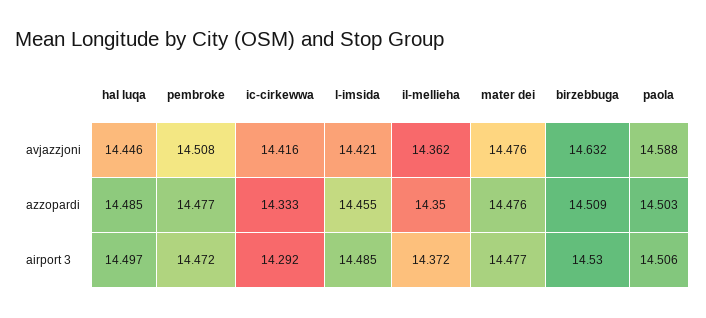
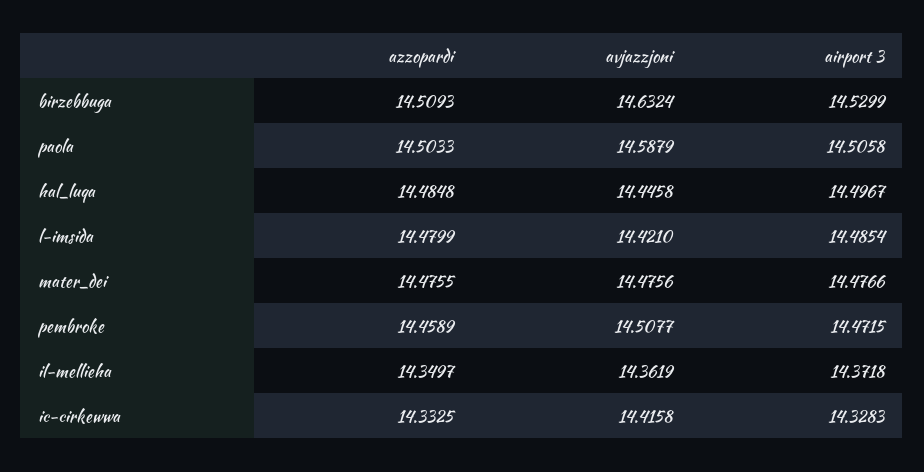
  {
    "hal luqa": {
      "avjazzjoni": 14.4458,
      "azzopardi": 14.4848,
      "airport 3": 14.4967
    },
    "pembroke": {
      "avjazzjoni": 14.5077,
-     "azzopardi": 14.477,
+     "azzopardi": 14.4589,
      "airport 3": 14.4715
    },
    "ic-cirkewwa": {
      "avjazzjoni": 14.4158,
      "azzopardi": 14.3325,
-     "airport 3": 14.292
+     "airport 3": 14.3283
    },
    "l-imsida": {
      "avjazzjoni": 14.421,
-     "azzopardi": 14.455,
+     "azzopardi": 14.4799,
      "airport 3": 14.4854
    },
    "il-mellieha": {
      "avjazzjoni": 14.3619,
      "azzopardi": 14.3497,
      "airport 3": 14.3718
    },
    "mater dei": {
      "avjazzjoni": 14.4756,
      "azzopardi": 14.4755,
      "airport 3": 14.4766
    },
    "birzebbuga": {
      "avjazzjoni": 14.6324,
      "azzopardi": 14.5093,
      "airport 3": 14.5299
    },
    "paola": {
      "avjazzjoni": 14.5879,
      "azzopardi": 14.5033,
      "airport 3": 14.5058
    }
  }

